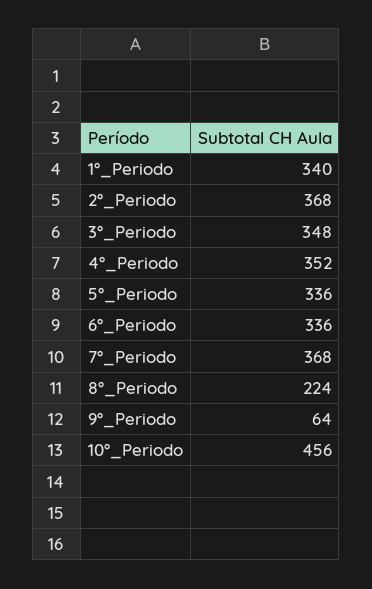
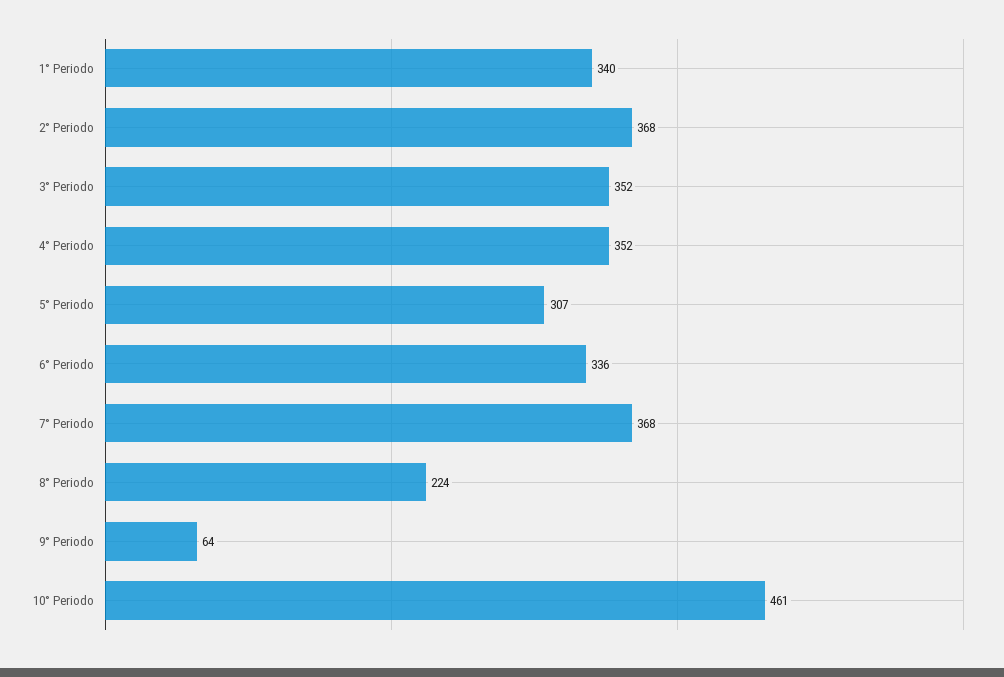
  {
    "1°_Periodo": 340,
    "2°_Periodo": 368,
-   "3°_Periodo": 348,
+   "3°_Periodo": 352,
    "4°_Periodo": 352,
-   "5°_Periodo": 336,
+   "5°_Periodo": 307,
    "6°_Periodo": 336,
    "7°_Periodo": 368,
    "8°_Periodo": 224,
    "9°_Periodo": 64,
-   "10°_Periodo": 456
+   "10°_Periodo": 461
  }

